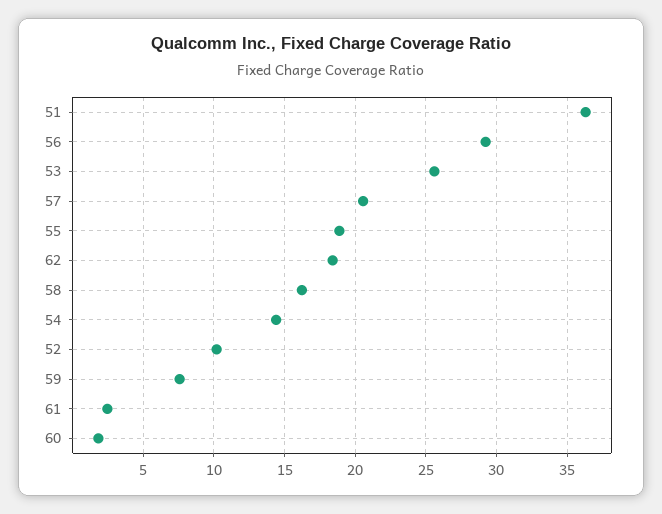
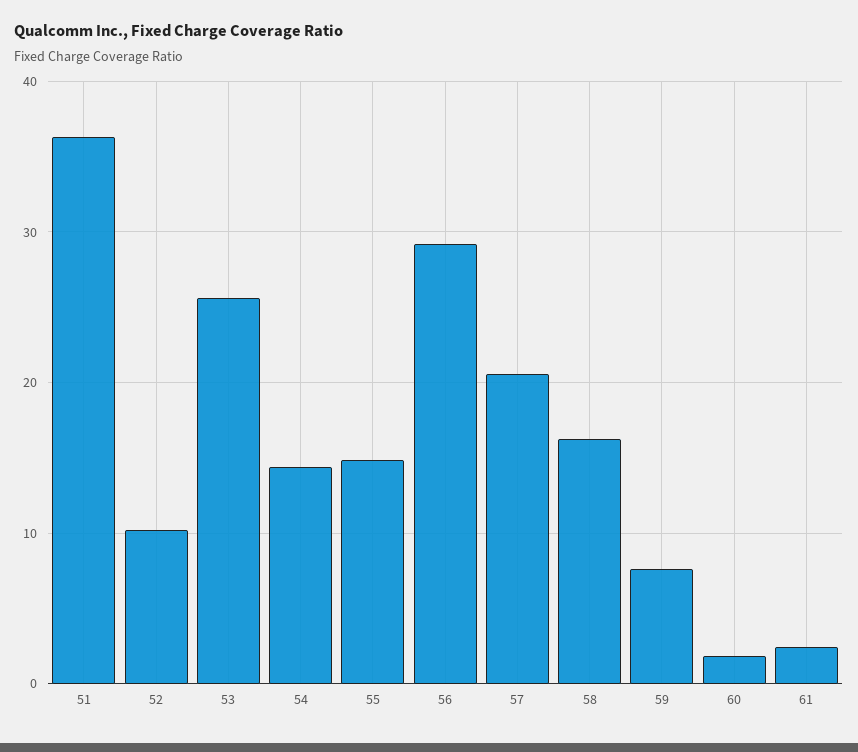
  {
    "51": 36.5,
    "56": 29,
    "53": 25.5,
    "57": 20.5,
-   "55": 19,
+   "55": 15,
-   "62": 18.5,
    "58": 16,
    "54": 14.5,
    "52": 10,
    "59": 7.5,
    "61": 2.5,
    "60": 2
  }

